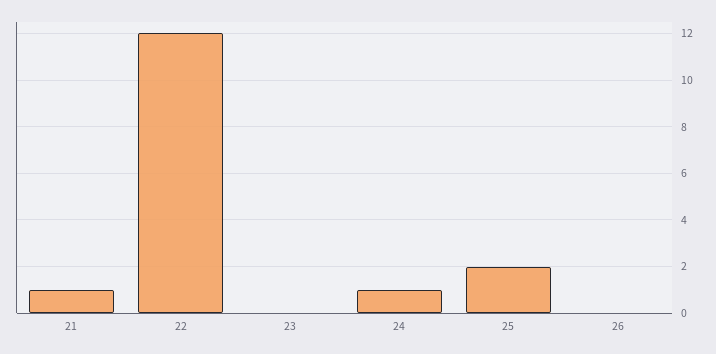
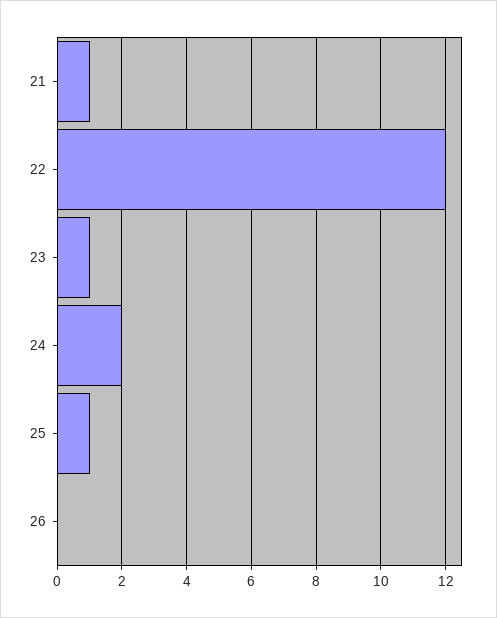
  {
    "21": 1,
    "22": 12,
-   "23": 0,
+   "23": 1,
-   "24": 1,
+   "24": 2,
-   "25": 2,
+   "25": 1,
    "26": 0
  }

